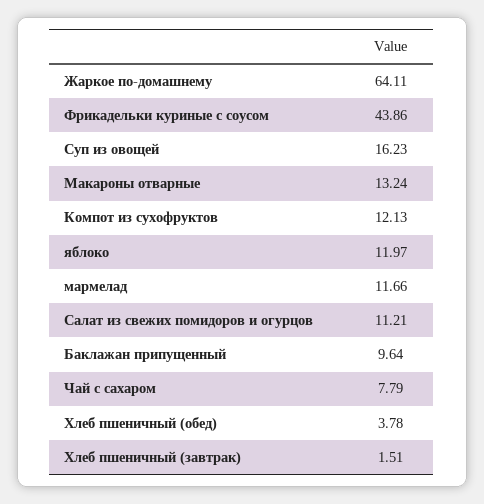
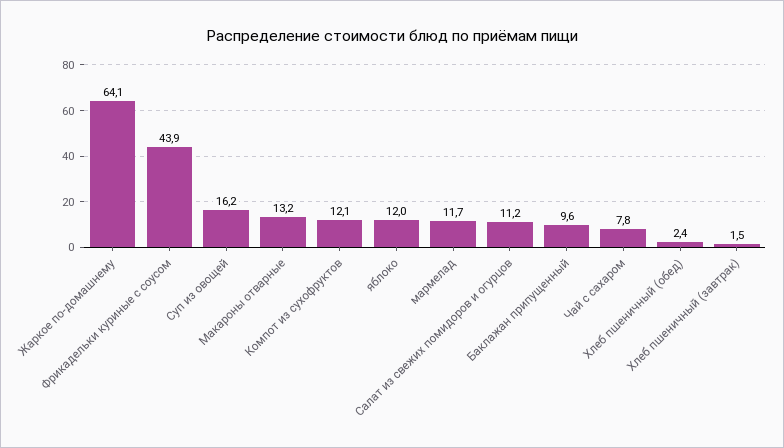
  {
    "Жаркое по-домашнему": 64.11,
    "Фрикадельки куриные с соусом": 43.86,
    "Суп из овощей": 16.23,
    "Макароны отварные": 13.24,
    "Компот из сухофруктов": 12.13,
    "яблоко": 11.97,
    "мармелад": 11.66,
    "Салат из свежих помидоров и огурцов": 11.21,
    "Баклажан припущенный": 9.64,
    "Чай с сахаром": 7.79,
-   "Хлеб пшеничный (обед)": 3.78,
+   "Хлеб пшеничный (обед)": 2.4,
    "Хлеб пшеничный (завтрак)": 1.51
  }

